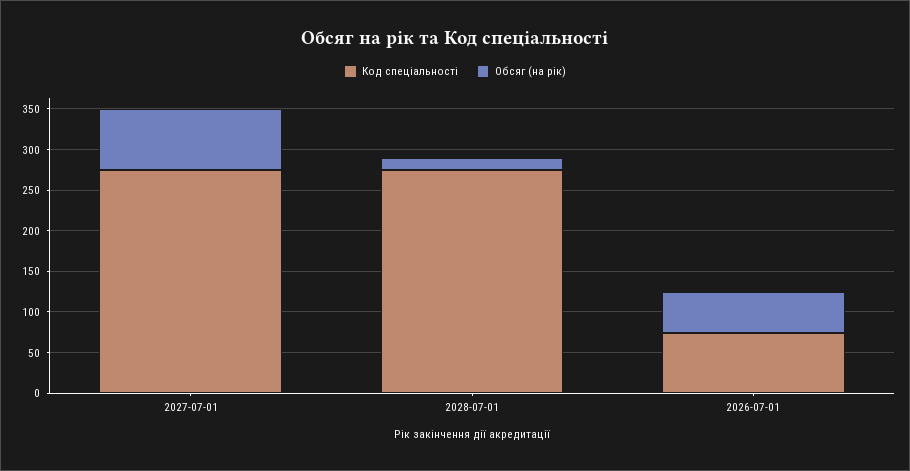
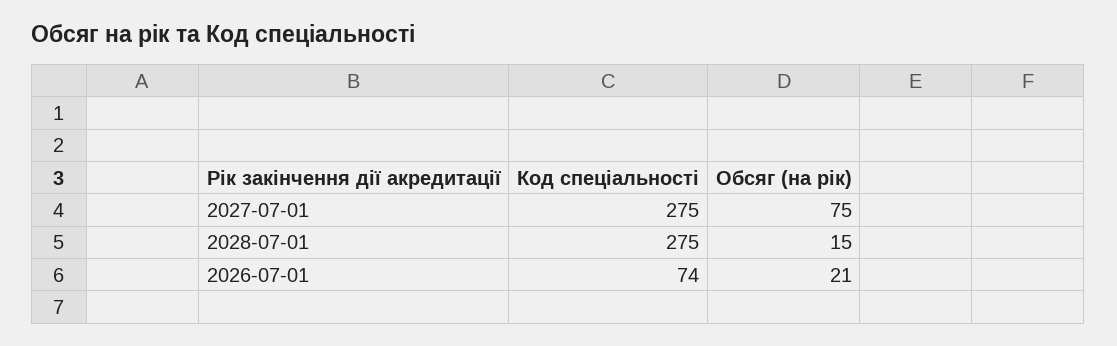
  {
    "Код спеціальності": {
      "2027-07-01": 275,
      "2028-07-01": 275,
      "2026-07-01": 74
    },
    "Обсяг (на рік)": {
      "2027-07-01": 75,
      "2028-07-01": 15,
-     "2026-07-01": 50
+     "2026-07-01": 21
    }
  }

